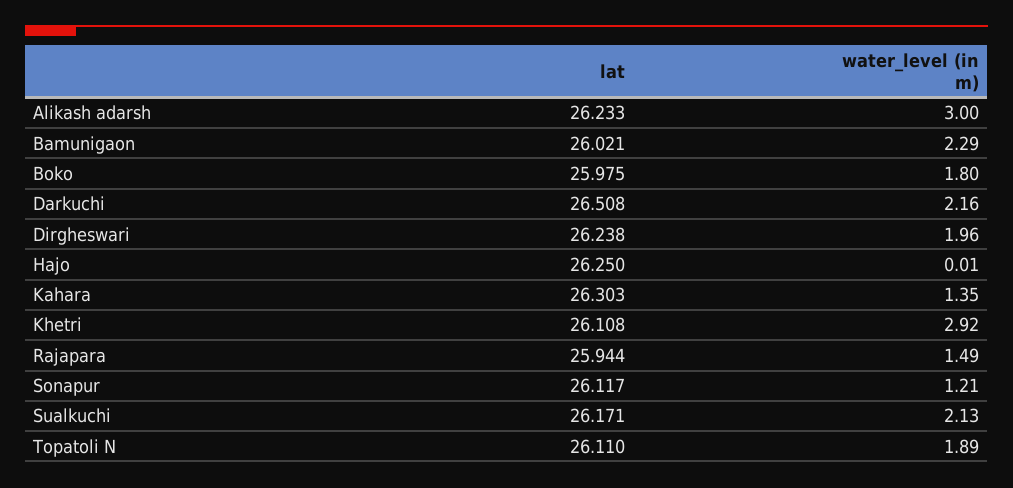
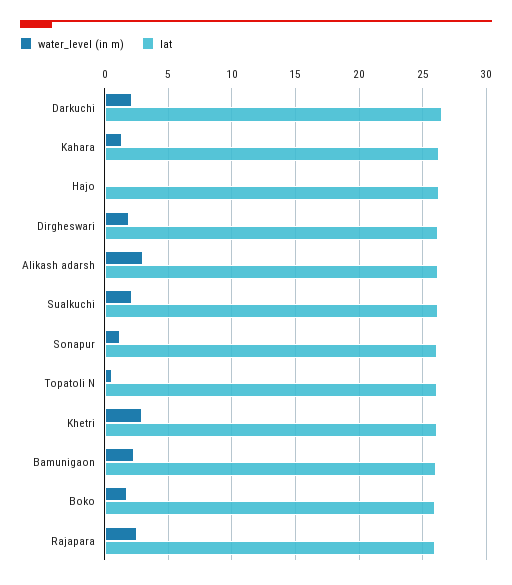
  {
    "lat": {
      "Alikash adarsh": 26.233,
      "Bamunigaon": 26.021,
      "Boko": 25.975,
      "Darkuchi": 26.508,
      "Dirgheswari": 26.238,
      "Hajo": 26.25,
      "Kahara": 26.303,
      "Khetri": 26.108,
      "Rajapara": 25.944,
      "Sonapur": 26.117,
      "Sualkuchi": 26.171,
      "Topatoli N": 26.11
    },
    "water_level (in m)": {
      "Alikash adarsh": 3,
      "Bamunigaon": 2.29,
      "Boko": 1.8,
      "Darkuchi": 2.16,
      "Dirgheswari": 1.96,
      "Hajo": 0.01,
      "Kahara": 1.35,
      "Khetri": 2.92,
-     "Rajapara": 1.49,
+     "Rajapara": 2.5,
      "Sonapur": 1.21,
      "Sualkuchi": 2.13,
-     "Topatoli N": 1.89
+     "Topatoli N": 0.5
    }
  }

